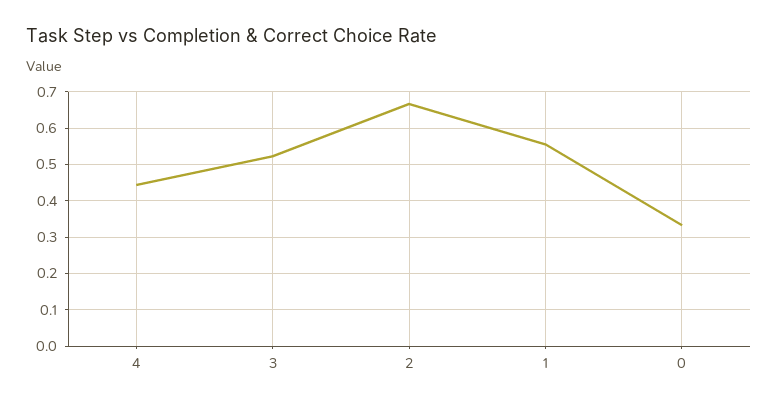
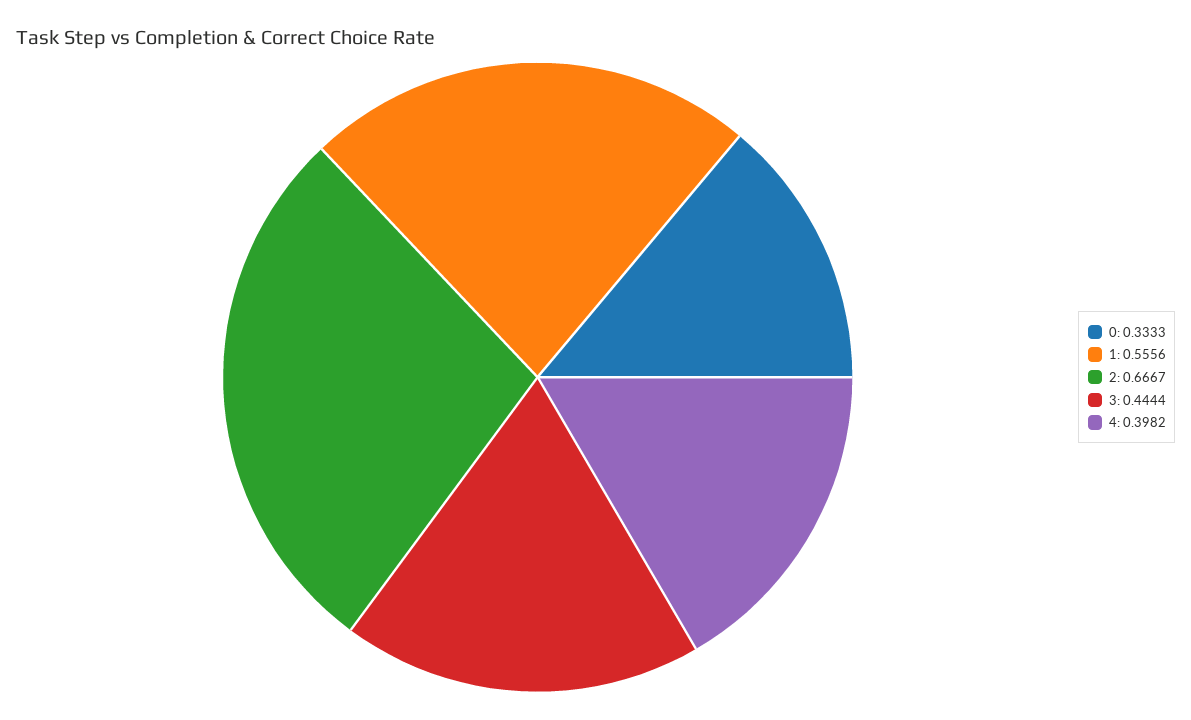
  {
-   "4": 0.44,
+   "4": 0.3982,
-   "3": 0.52,
+   "3": 0.4444,
    "2": 0.6667,
    "1": 0.5556,
    "0": 0.3333
  }

